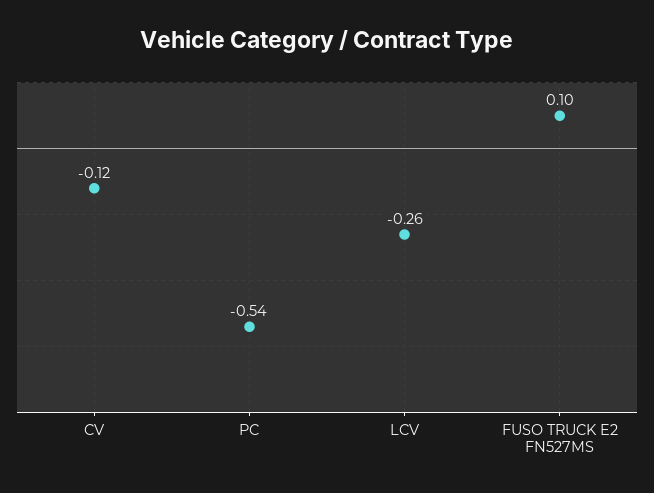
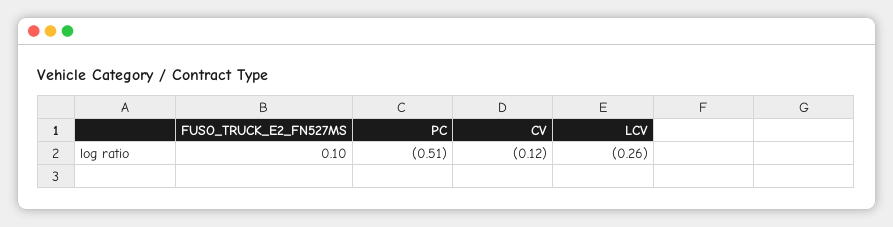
  {
    "CV": -0.12,
-   "PC": -0.54,
+   "PC": -0.51,
    "LCV": -0.26,
    "FUSO TRUCK E2 FN527MS": 0.1
  }

